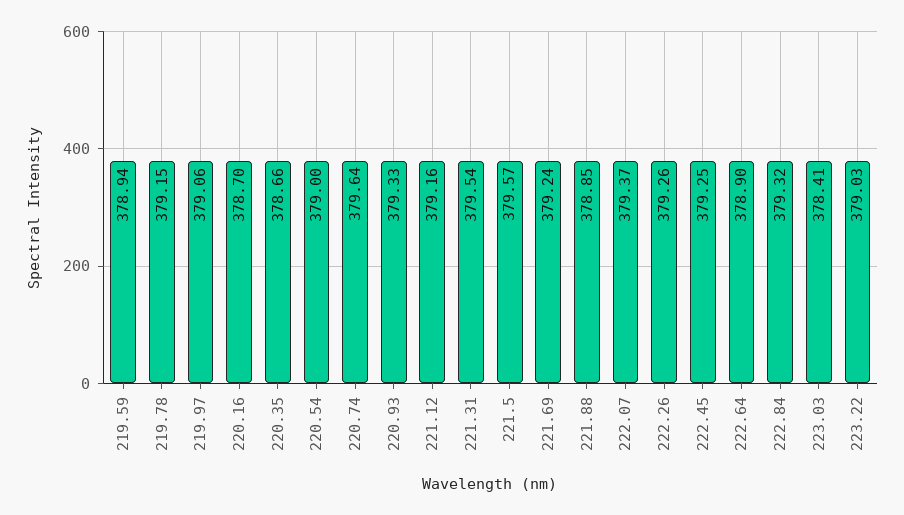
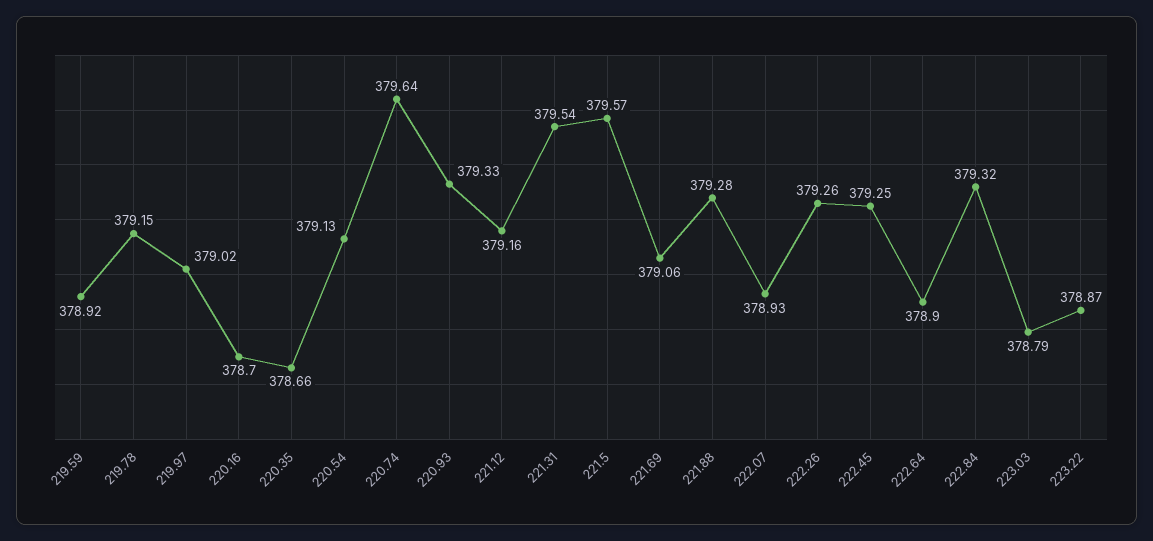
  {
-   "219.59": 378.94,
+   "219.59": 378.92,
    "219.78": 379.15,
-   "219.97": 379.06,
+   "219.97": 379.02,
    "220.16": 378.7,
    "220.35": 378.66,
-   "220.54": 379,
+   "220.54": 379.13,
    "220.74": 379.64,
    "220.93": 379.33,
    "221.12": 379.16,
    "221.31": 379.54,
    "221.5": 379.57,
-   "221.69": 379.24,
+   "221.69": 379.06,
-   "221.88": 378.85,
+   "221.88": 379.28,
-   "222.07": 379.37,
+   "222.07": 378.93,
    "222.26": 379.26,
    "222.45": 379.25,
    "222.64": 378.9,
    "222.84": 379.32,
-   "223.03": 378.41,
+   "223.03": 378.79,
-   "223.22": 379.03
+   "223.22": 378.87
  }

